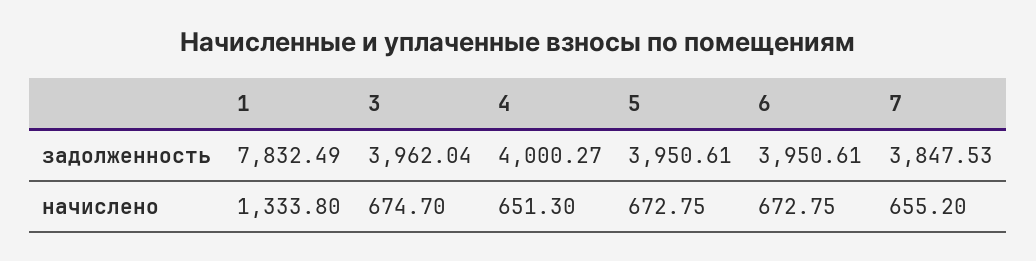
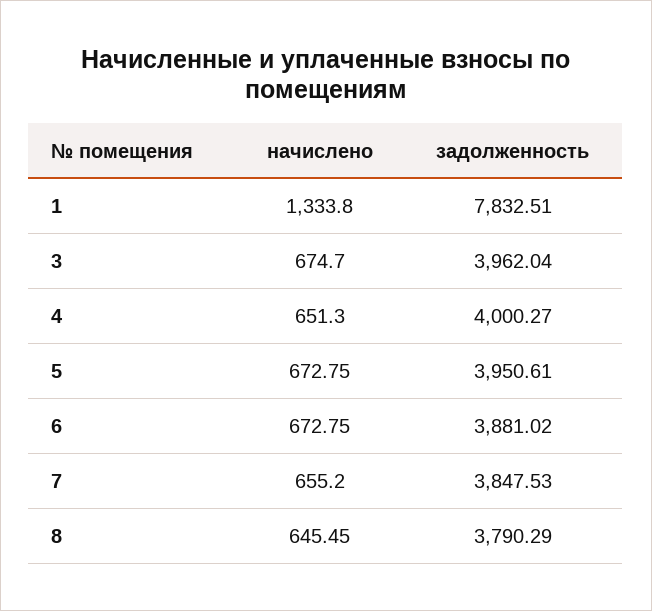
  {
    "1": {
-     "задолженность": 7832.49,
+     "задолженность": 7832.51,
      "начислено": 1333.8
    },
    "3": {
      "задолженность": 3962.04,
      "начислено": 674.7
    },
    "4": {
      "задолженность": 4000.27,
      "начислено": 651.3
    },
    "5": {
      "задолженность": 3950.61,
      "начислено": 672.75
    },
    "6": {
-     "задолженность": 3950.61,
+     "задолженность": 3881.02,
      "начислено": 672.75
    },
    "7": {
      "задолженность": 3847.53,
      "начислено": 655.2
-   }
+   },
+   "8": {
+     "начислено": 645.45,
+     "задолженность": 3790.29
+   }
  }

